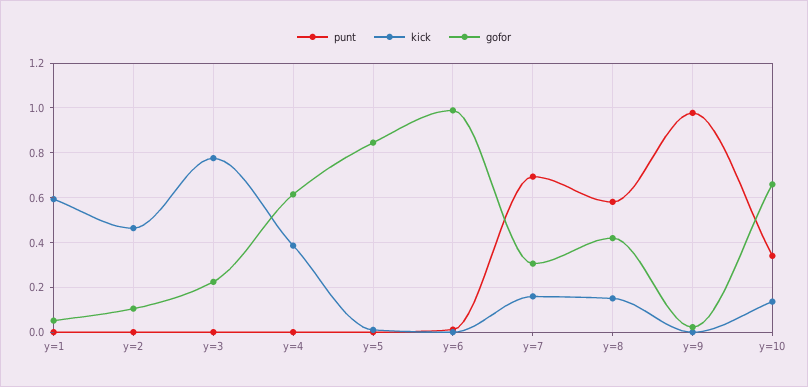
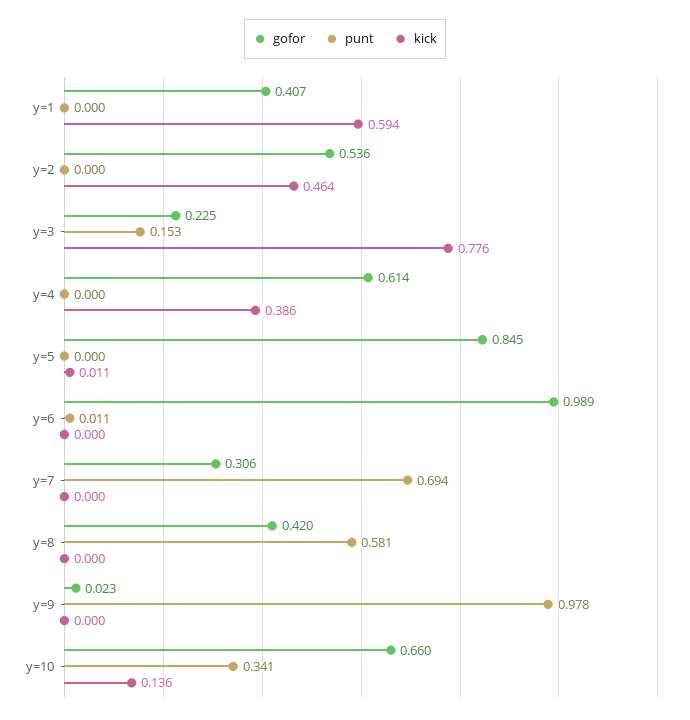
  {
    "punt": {
      "y=1": 0,
      "y=2": 0,
-     "y=3": 0,
+     "y=3": 0.153,
      "y=4": 0,
      "y=5": 0,
      "y=6": 0.011,
      "y=7": 0.694,
      "y=8": 0.581,
      "y=9": 0.978,
      "y=10": 0.341
    },
    "kick": {
      "y=1": 0.594,
      "y=2": 0.464,
      "y=3": 0.776,
      "y=4": 0.386,
      "y=5": 0.011,
      "y=6": 0,
-     "y=7": 0.15,
+     "y=7": 0,
-     "y=8": 0.15,
+     "y=8": 0,
      "y=9": 0,
      "y=10": 0.136
    },
    "gofor": {
-     "y=1": 0.05,
+     "y=1": 0.407,
-     "y=2": 0.1,
+     "y=2": 0.536,
      "y=3": 0.225,
      "y=4": 0.614,
      "y=5": 0.845,
      "y=6": 0.989,
      "y=7": 0.306,
      "y=8": 0.42,
      "y=9": 0.023,
      "y=10": 0.66
    }
  }

